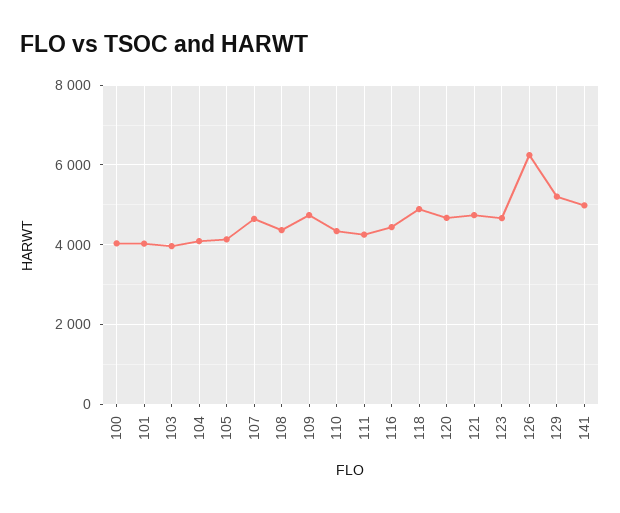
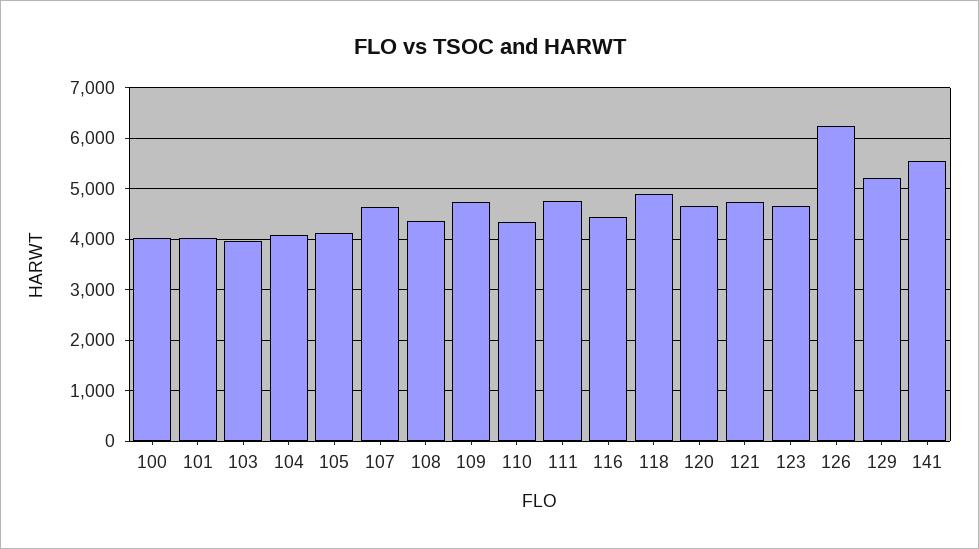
  {
    "100": 4000,
    "101": 4000,
    "103": 4000,
    "104": 4000,
    "105": 4200,
    "107": 4600,
    "108": 4400,
    "109": 4800,
    "110": 4400,
-   "111": 4200,
+   "111": 4800,
    "116": 4400,
    "118": 4800,
    "120": 4600,
    "121": 4800,
    "123": 4600,
    "126": 6200,
    "129": 5200,
-   "141": 5000
+   "141": 5600
  }

